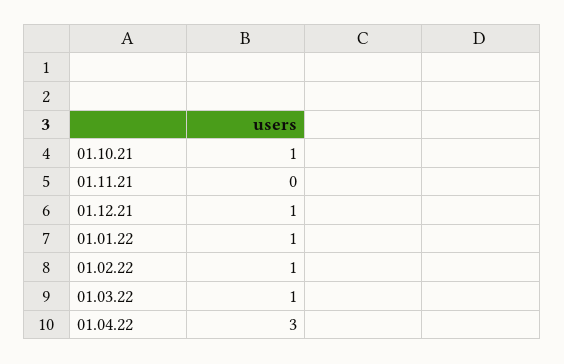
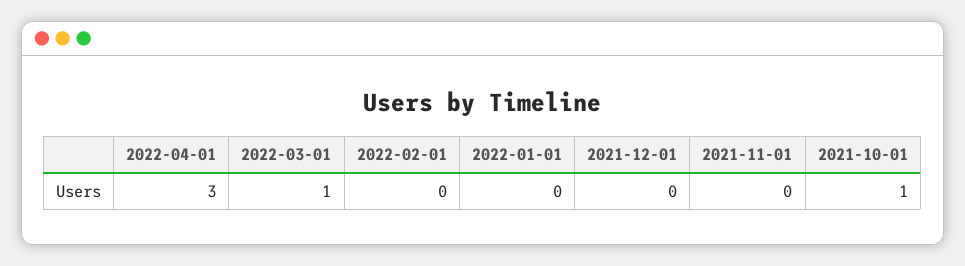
  {
    "01.10.21": 1,
    "01.11.21": 0,
-   "01.12.21": 1,
+   "01.12.21": 0,
-   "01.01.22": 1,
+   "01.01.22": 0,
-   "01.02.22": 1,
+   "01.02.22": 0,
    "01.03.22": 1,
    "01.04.22": 3
  }

